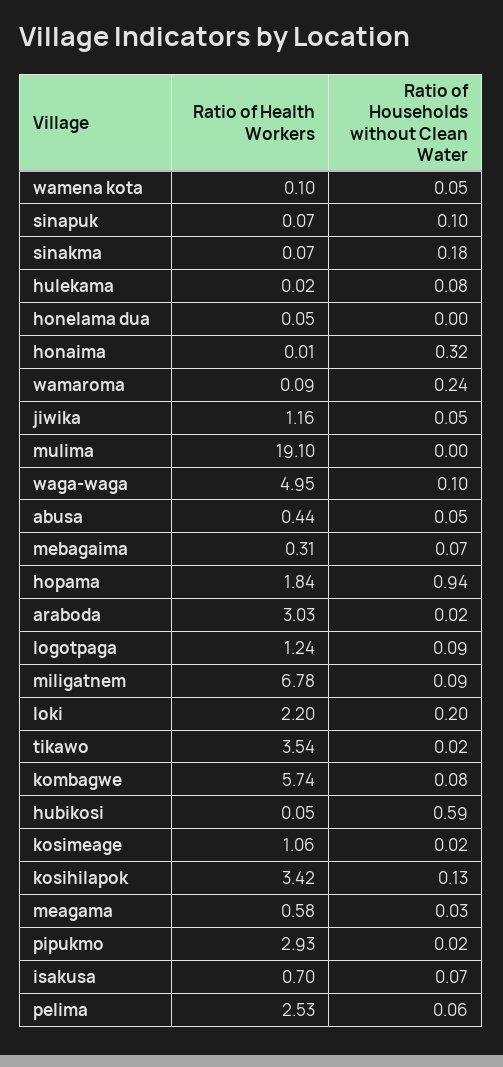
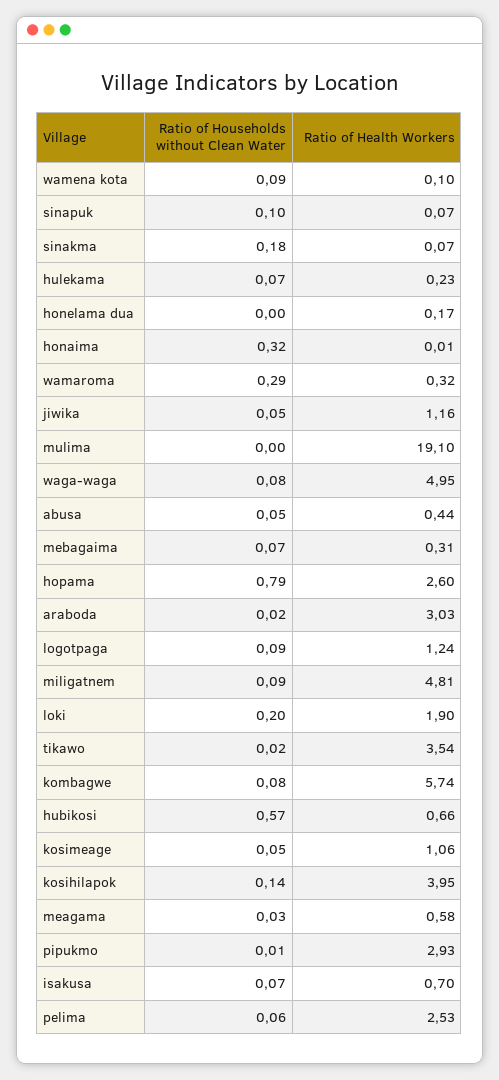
  {
    "Ratio of Health Workers": {
      "wamena kota": 0.1,
      "sinapuk": 0.07,
      "sinakma": 0.07,
-     "hulekama": 0.02,
+     "hulekama": 0.23,
-     "honelama dua": 0.05,
+     "honelama dua": 0.17,
      "honaima": 0.01,
-     "wamaroma": 0.09,
+     "wamaroma": 0.32,
      "jiwika": 1.16,
      "mulima": 19.1,
      "waga-waga": 4.95,
      "abusa": 0.44,
      "mebagaima": 0.31,
-     "hopama": 1.84,
+     "hopama": 2.6,
      "araboda": 3.03,
      "logotpaga": 1.24,
-     "miligatnem": 6.78,
+     "miligatnem": 4.81,
-     "loki": 2.2,
+     "loki": 1.9,
      "tikawo": 3.54,
      "kombagwe": 5.74,
-     "hubikosi": 0.05,
+     "hubikosi": 0.66,
      "kosimeage": 1.06,
-     "kosihilapok": 3.42,
+     "kosihilapok": 3.95,
      "meagama": 0.58,
      "pipukmo": 2.93,
      "isakusa": 0.7,
      "pelima": 2.53
    },
    "Ratio of Households without Clean Water": {
-     "wamena kota": 0.05,
+     "wamena kota": 0.09,
      "sinapuk": 0.1,
      "sinakma": 0.18,
-     "hulekama": 0.08,
+     "hulekama": 0.07,
      "honelama dua": 0,
      "honaima": 0.32,
-     "wamaroma": 0.24,
+     "wamaroma": 0.29,
      "jiwika": 0.05,
      "mulima": 0,
-     "waga-waga": 0.1,
+     "waga-waga": 0.08,
      "abusa": 0.05,
      "mebagaima": 0.07,
-     "hopama": 0.94,
+     "hopama": 0.79,
      "araboda": 0.02,
      "logotpaga": 0.09,
      "miligatnem": 0.09,
      "loki": 0.2,
      "tikawo": 0.02,
      "kombagwe": 0.08,
-     "hubikosi": 0.59,
+     "hubikosi": 0.57,
-     "kosimeage": 0.02,
+     "kosimeage": 0.05,
-     "kosihilapok": 0.13,
+     "kosihilapok": 0.14,
      "meagama": 0.03,
-     "pipukmo": 0.02,
+     "pipukmo": 0.01,
      "isakusa": 0.07,
      "pelima": 0.06
    }
  }

